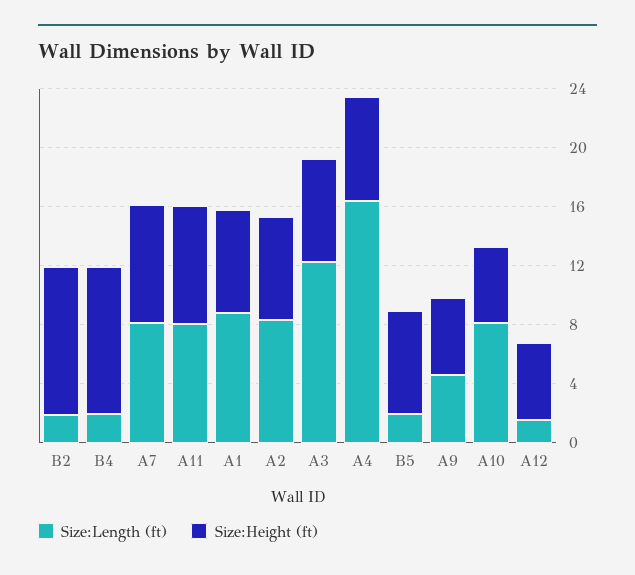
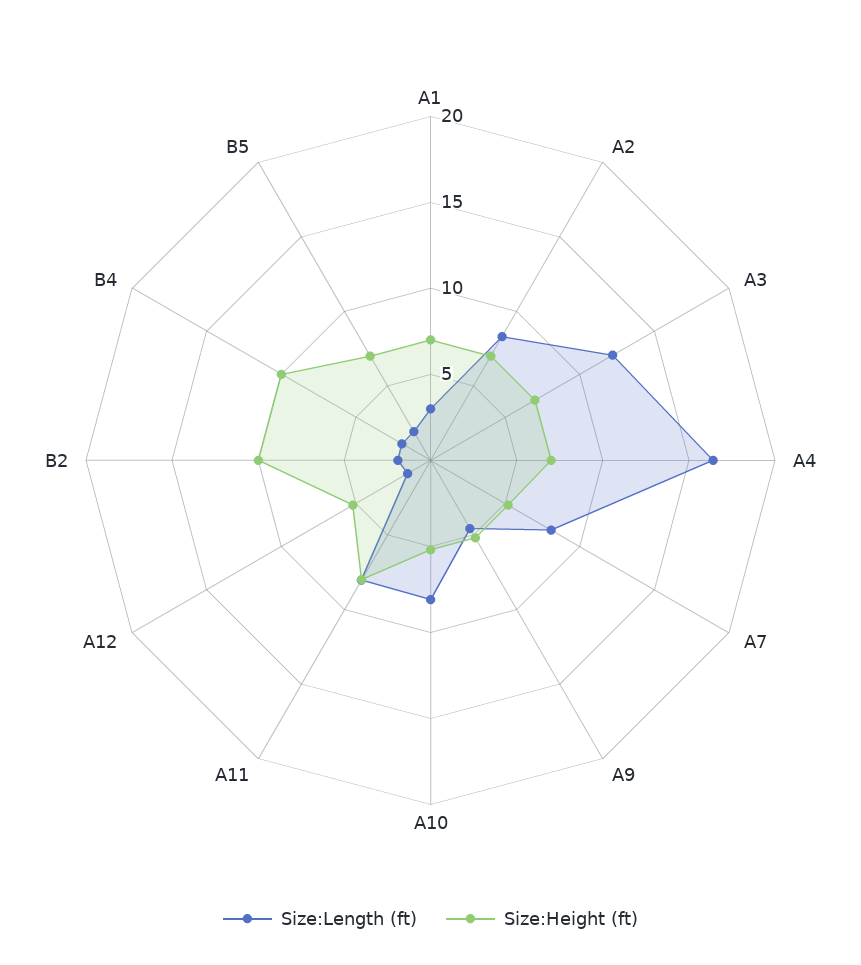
  {
    "Size:Length (ft)": {
      "B2": 2,
      "B4": 2,
      "A7": 8,
      "A11": 8,
-     "A1": 9,
+     "A1": 3,
      "A2": 8,
      "A3": 12,
      "A4": 16,
      "B5": 2,
      "A9": 5,
      "A10": 8,
      "A12": 2
    },
    "Size:Height (ft)": {
      "B2": 10,
      "B4": 10,
-     "A7": 8,
+     "A7": 5,
      "A11": 8,
      "A1": 7,
      "A2": 7,
      "A3": 7,
      "A4": 7,
      "B5": 7,
      "A9": 5,
      "A10": 5,
      "A12": 5
    }
  }

